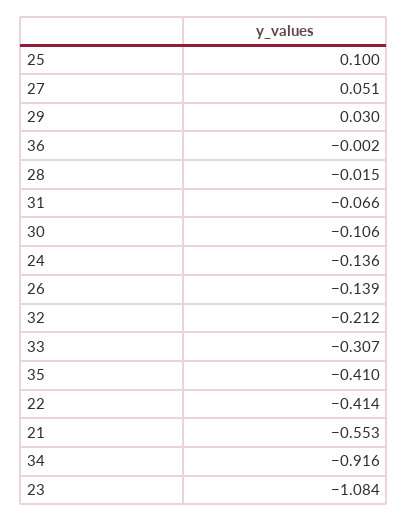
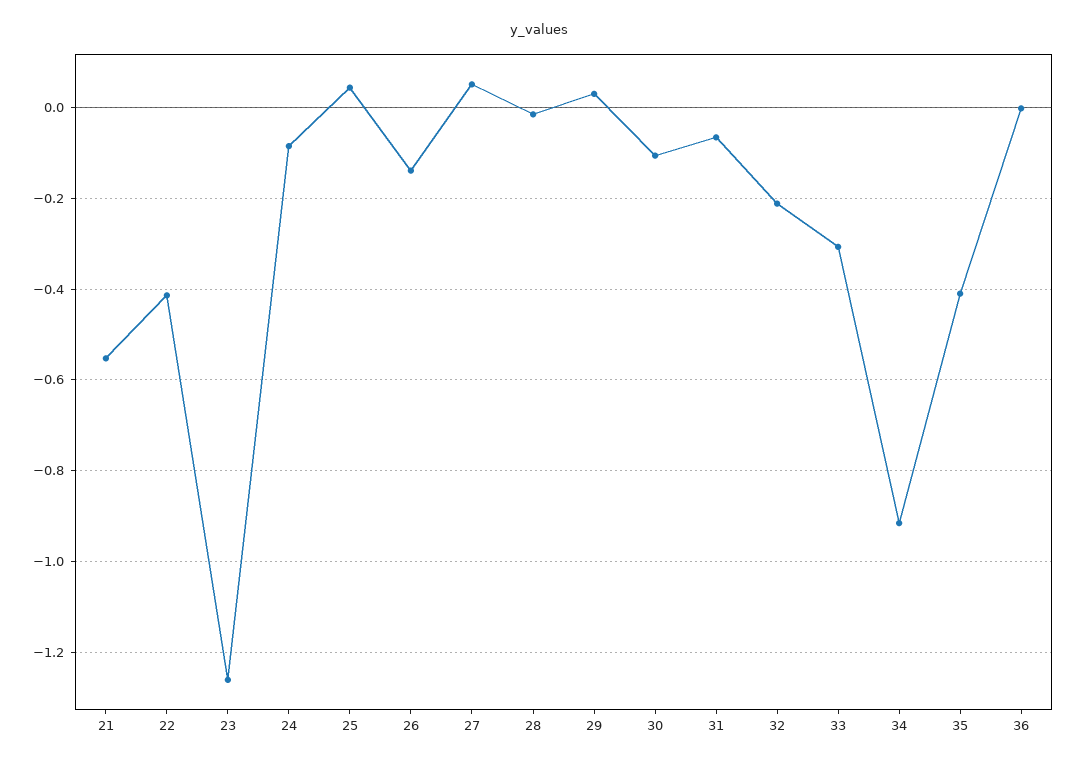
  {
-   "25": 0.1,
+   "25": 0.04,
    "27": 0.051,
    "29": 0.03,
    "36": -0.002,
    "28": -0.015,
    "31": -0.066,
    "30": -0.106,
-   "24": -0.136,
+   "24": -0.08,
    "26": -0.139,
    "32": -0.212,
    "33": -0.307,
    "35": -0.41,
    "22": -0.414,
    "21": -0.553,
    "34": -0.916,
-   "23": -1.084
+   "23": -1.26
  }

